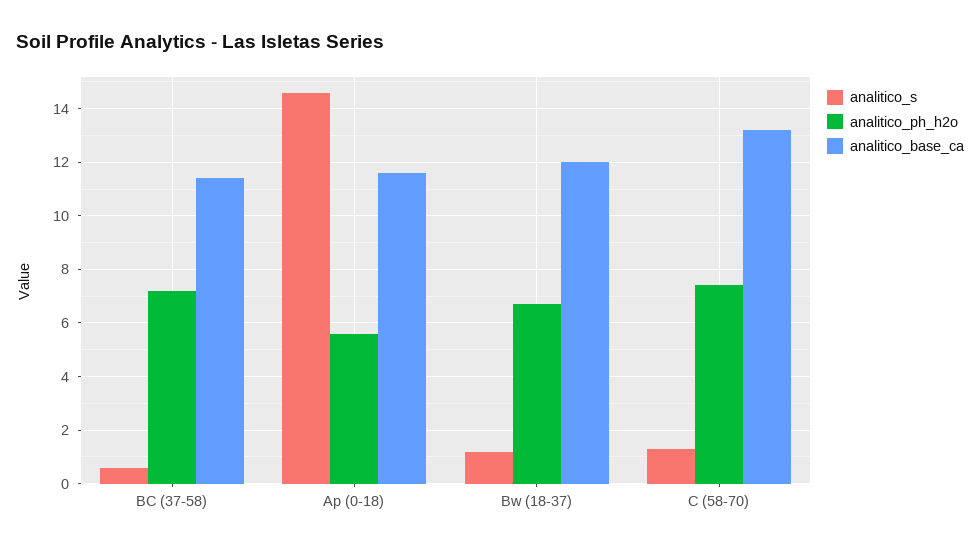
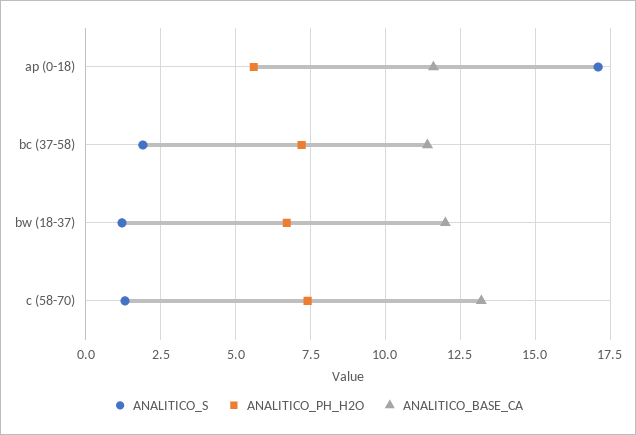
  {
    "analitico_s": {
-     "BC (37-58)": 0.5,
+     "BC (37-58)": 2,
-     "Ap (0-18)": 14.5,
+     "Ap (0-18)": 17,
      "Bw (18-37)": 1,
      "C (58-70)": 1.5
    },
    "analitico_ph_h2o": {
      "BC (37-58)": 7,
      "Ap (0-18)": 5.5,
      "Bw (18-37)": 6.5,
      "C (58-70)": 7.5
    },
    "analitico_base_ca": {
      "BC (37-58)": 11.5,
      "Ap (0-18)": 11.5,
      "Bw (18-37)": 12,
      "C (58-70)": 13
    }
  }

